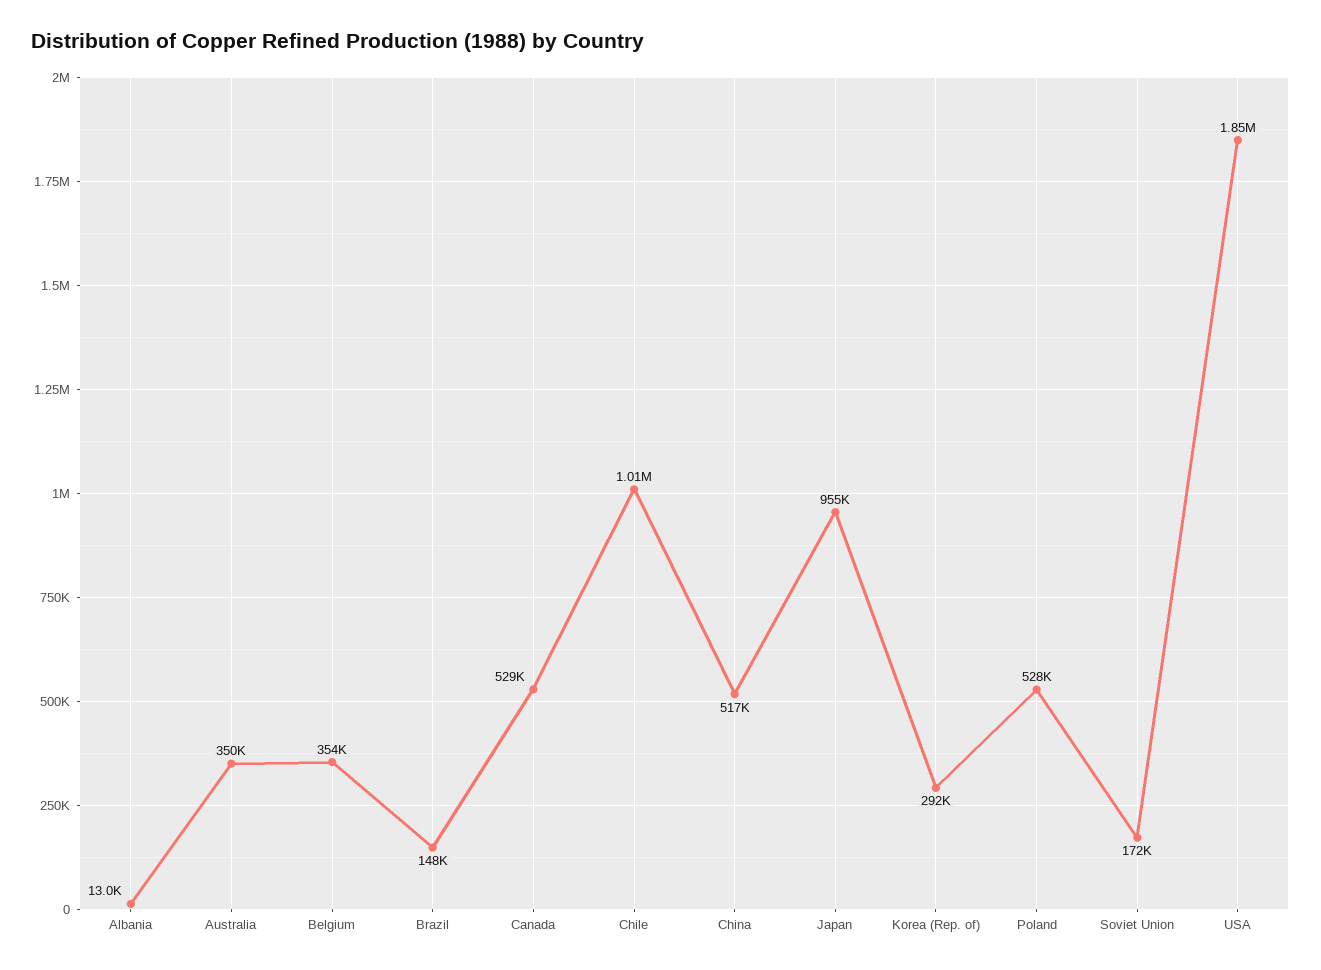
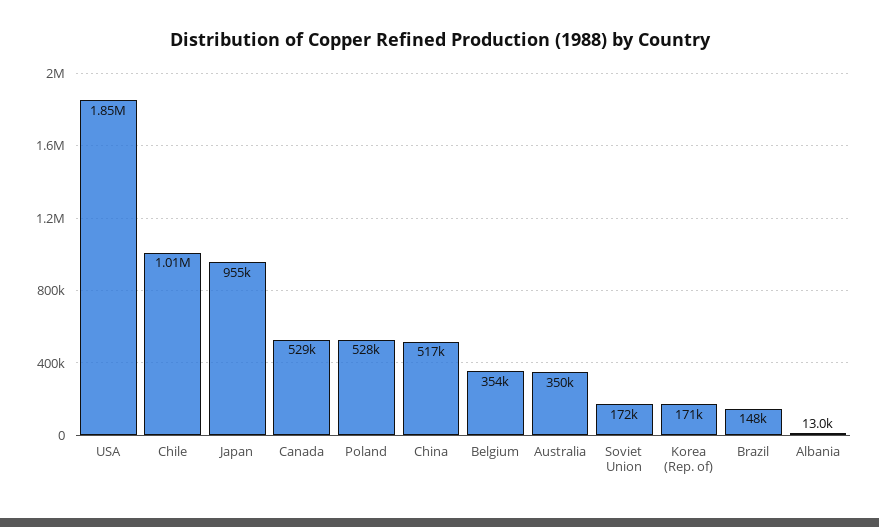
  {
    "Albania": 13000,
    "Australia": 350000,
    "Belgium": 354000,
    "Brazil": 148000,
    "Canada": 529000,
    "Chile": 1010000,
    "China": 517000,
    "Japan": 955000,
-   "Korea (Rep. of)": 292000,
+   "Korea (Rep. of)": 171000,
    "Poland": 528000,
    "Soviet Union": 172000,
    "USA": 1850000
  }

